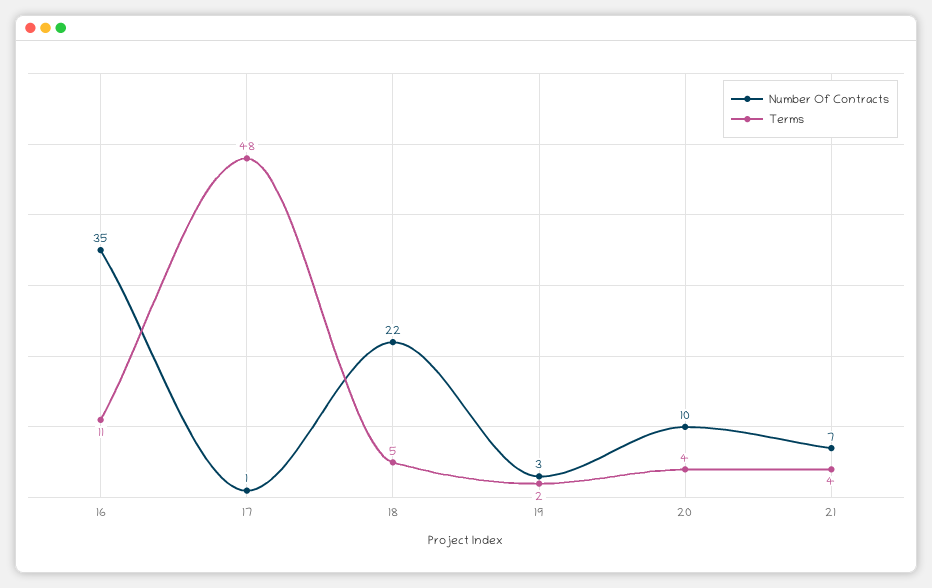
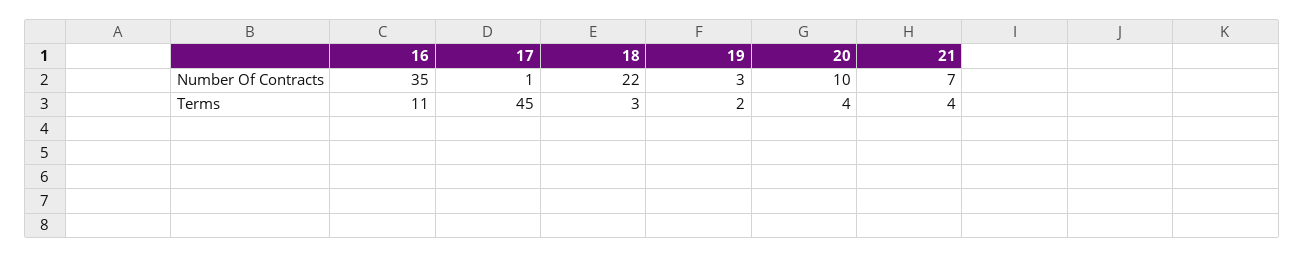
  {
    "Number Of Contracts": {
      "16": 35,
      "17": 1,
      "18": 22,
      "19": 3,
      "20": 10,
      "21": 7
    },
    "Terms": {
      "16": 11,
-     "17": 48,
+     "17": 45,
-     "18": 5,
+     "18": 3,
      "19": 2,
      "20": 4,
      "21": 4
    }
  }

